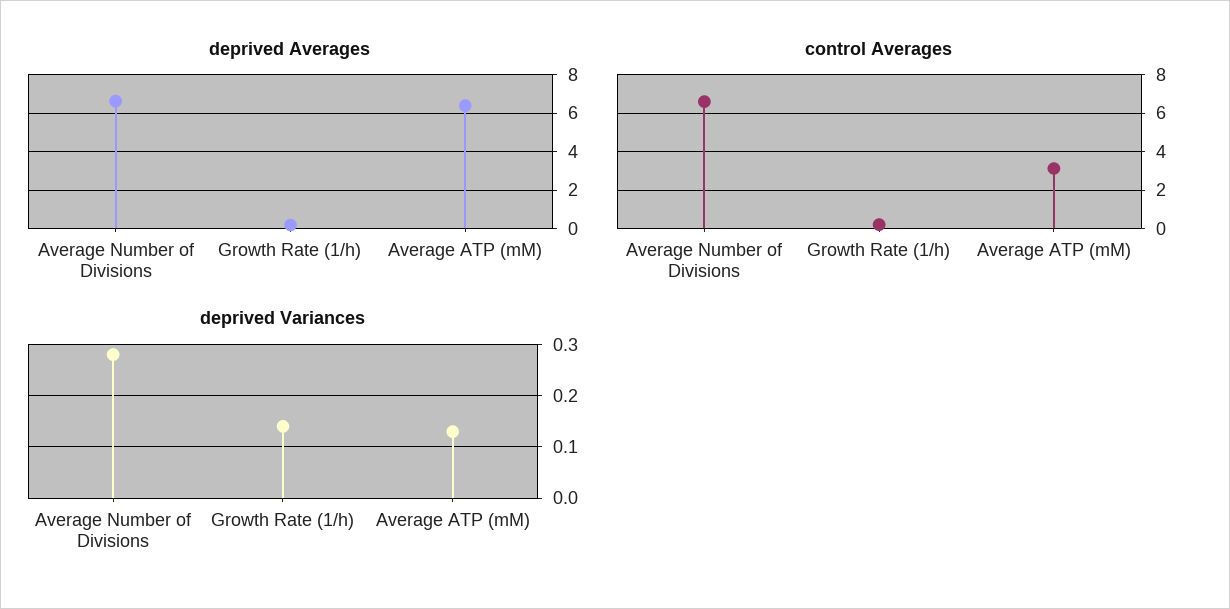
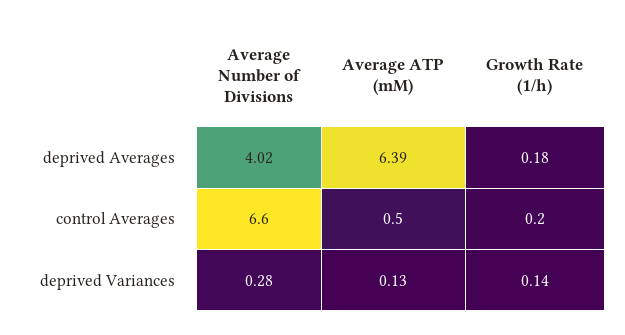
  {
    "deprived Averages": {
-     "Average Number of Divisions": 6.5,
+     "Average Number of Divisions": 4.02,
      "Growth Rate (1/h)": 0.18,
      "Average ATP (mM)": 6.39
    },
    "control Averages": {
      "Average Number of Divisions": 6.6,
      "Growth Rate (1/h)": 0.2,
-     "Average ATP (mM)": 3
+     "Average ATP (mM)": 0.5
    },
    "deprived Variances": {
      "Average Number of Divisions": 0.28,
      "Growth Rate (1/h)": 0.14,
      "Average ATP (mM)": 0.13
    }
  }

